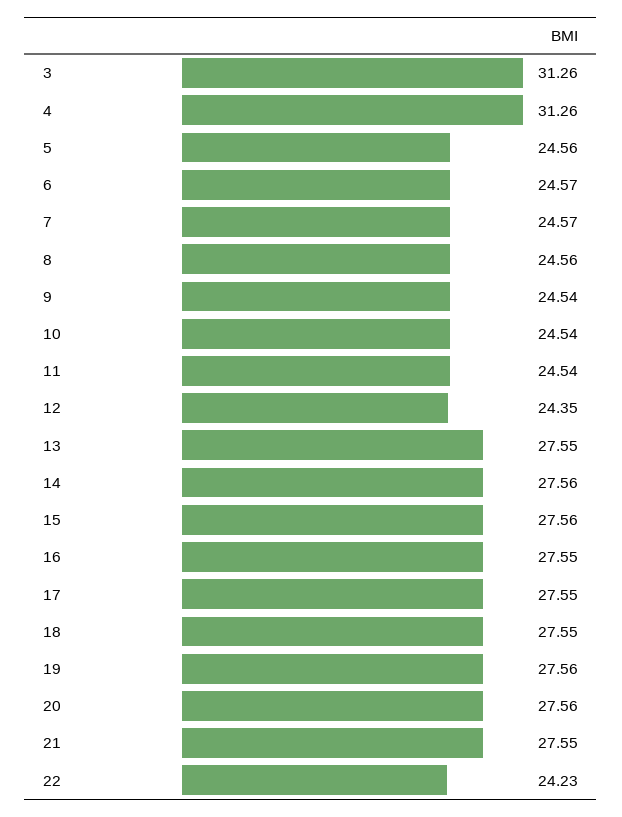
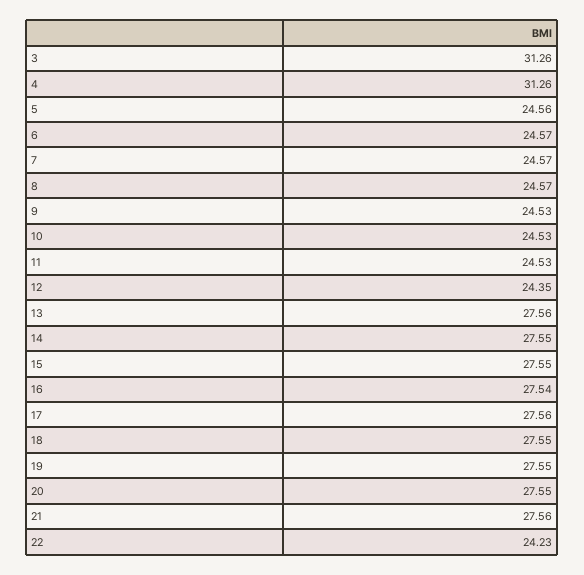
  {
    "3": 31.26,
    "4": 31.26,
    "5": 24.56,
    "6": 24.57,
    "7": 24.57,
-   "8": 24.56,
+   "8": 24.57,
-   "9": 24.54,
+   "9": 24.53,
-   "10": 24.54,
+   "10": 24.53,
-   "11": 24.54,
+   "11": 24.53,
    "12": 24.35,
-   "13": 27.55,
+   "13": 27.56,
-   "14": 27.56,
+   "14": 27.55,
-   "15": 27.56,
+   "15": 27.55,
-   "16": 27.55,
+   "16": 27.54,
-   "17": 27.55,
+   "17": 27.56,
    "18": 27.55,
-   "19": 27.56,
+   "19": 27.55,
-   "20": 27.56,
+   "20": 27.55,
-   "21": 27.55,
+   "21": 27.56,
    "22": 24.23
  }

